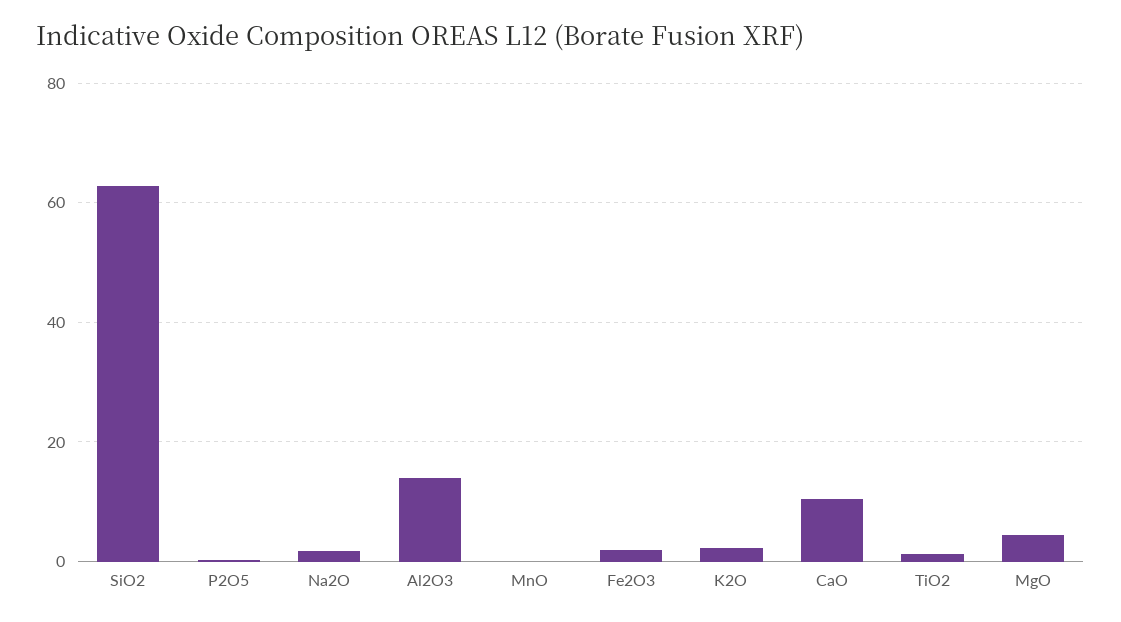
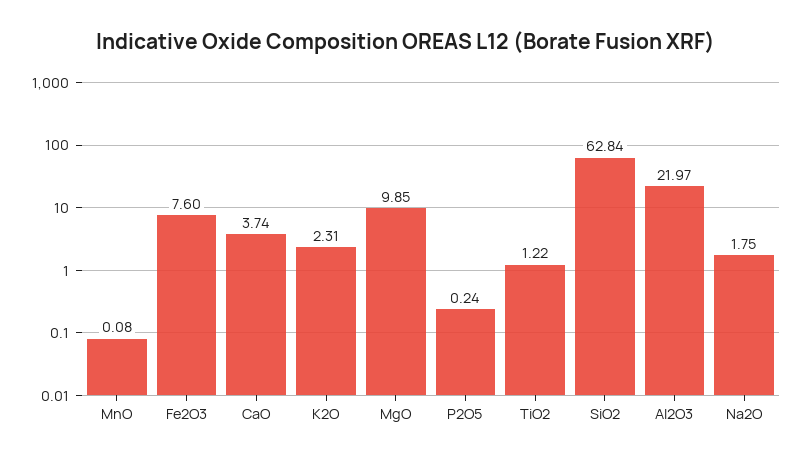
  {
    "SiO2": 62.84,
    "P2O5": 0.24,
    "Na2O": 1.75,
-   "Al2O3": 14,
+   "Al2O3": 21.97,
    "MnO": 0.08,
-   "Fe2O3": 2,
+   "Fe2O3": 7.6,
    "K2O": 2.31,
-   "CaO": 10,
+   "CaO": 3.74,
    "TiO2": 1.22,
-   "MgO": 4
+   "MgO": 9.85
  }

